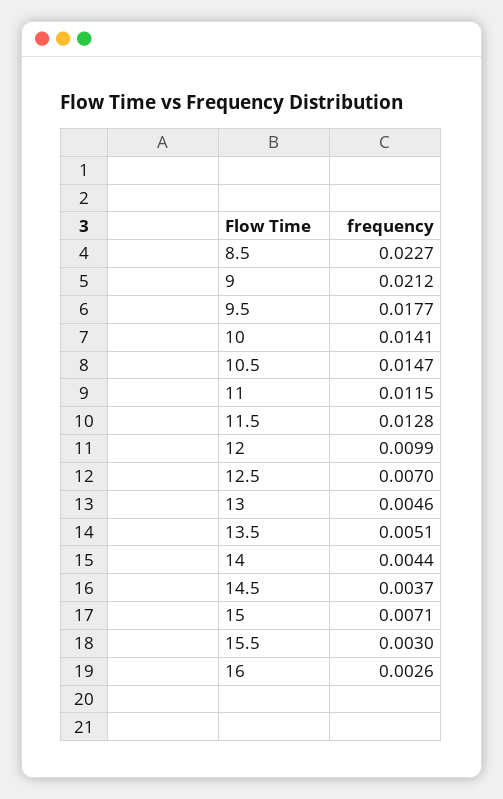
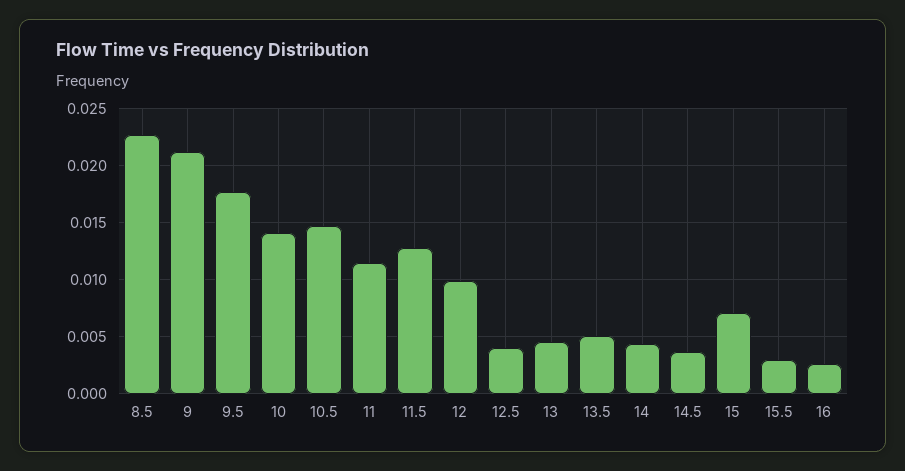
  {
    "8.5": 0.0227,
    "9": 0.0212,
    "9.5": 0.0177,
    "10": 0.0141,
    "10.5": 0.0147,
    "11": 0.0115,
    "11.5": 0.0128,
    "12": 0.0099,
-   "12.5": 0.007,
+   "12.5": 0.004,
    "13": 0.0046,
    "13.5": 0.0051,
    "14": 0.0044,
    "14.5": 0.0037,
    "15": 0.0071,
    "15.5": 0.003,
    "16": 0.0026
  }

